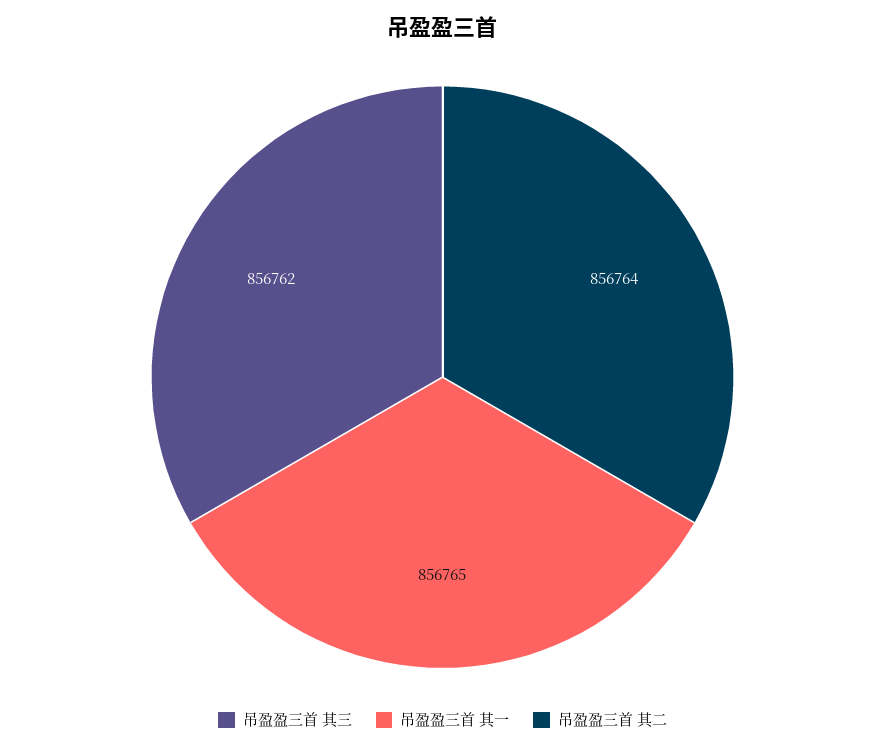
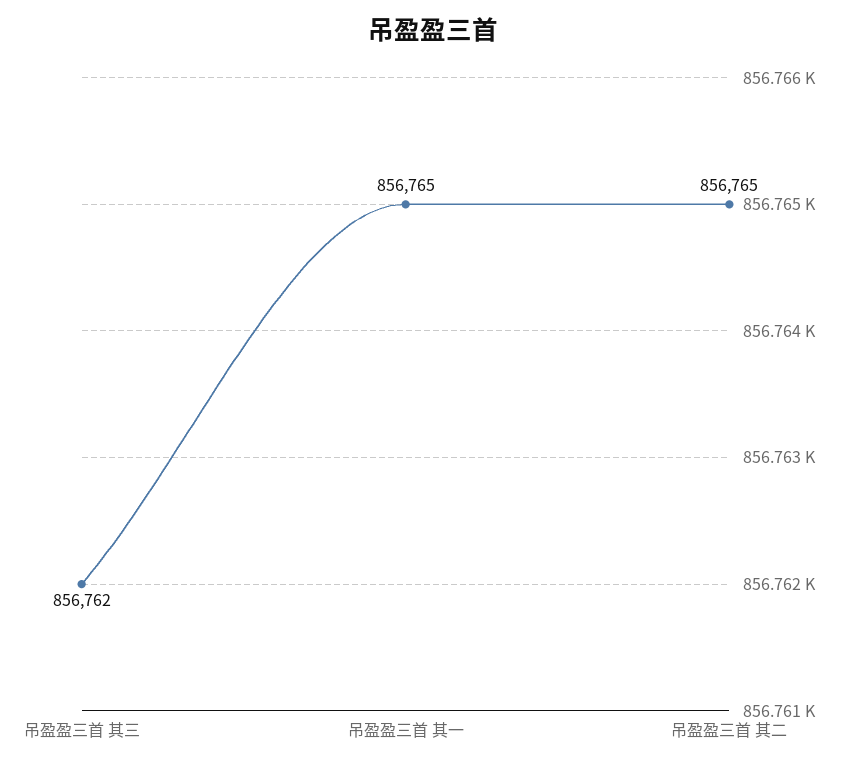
  {
    "吊盈盈三首 其三": 856762,
    "吊盈盈三首 其一": 856765,
-   "吊盈盈三首 其二": 856764
+   "吊盈盈三首 其二": 856765
  }

